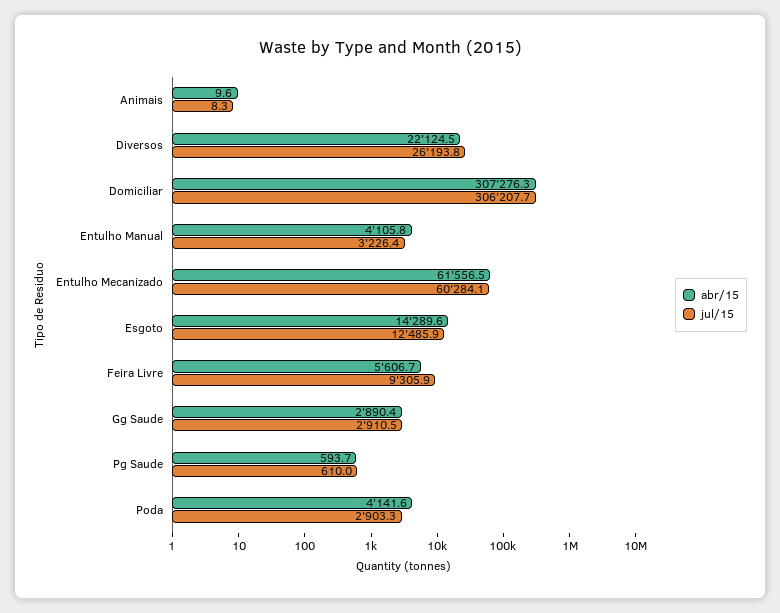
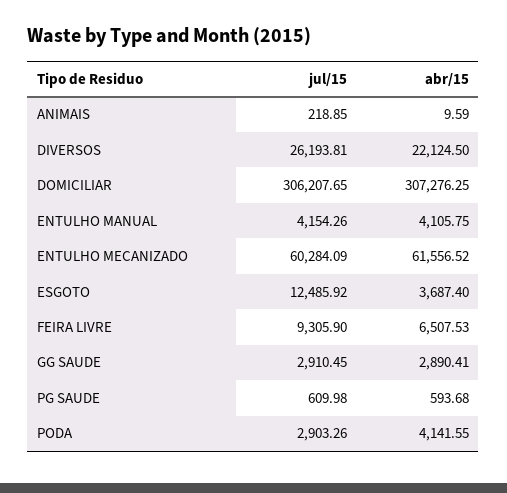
  {
    "abr/15": {
      "Animais": 9.59,
      "Diversos": 22124.5,
      "Domiciliar": 307276.25,
      "Entulho Manual": 4105.75,
      "Entulho Mecanizado": 61556.52,
-     "Esgoto": 14289.6,
+     "Esgoto": 3687.4,
-     "Feira Livre": 5606.7,
+     "Feira Livre": 6507.53,
      "Gg Saude": 2890.41,
      "Pg Saude": 593.68,
      "Poda": 4141.55
    },
    "jul/15": {
-     "Animais": 8.3,
+     "Animais": 218.85,
      "Diversos": 26193.81,
      "Domiciliar": 306207.65,
-     "Entulho Manual": 3226.4,
+     "Entulho Manual": 4154.26,
      "Entulho Mecanizado": 60284.09,
      "Esgoto": 12485.92,
      "Feira Livre": 9305.9,
      "Gg Saude": 2910.45,
      "Pg Saude": 609.98,
      "Poda": 2903.26
    }
  }

